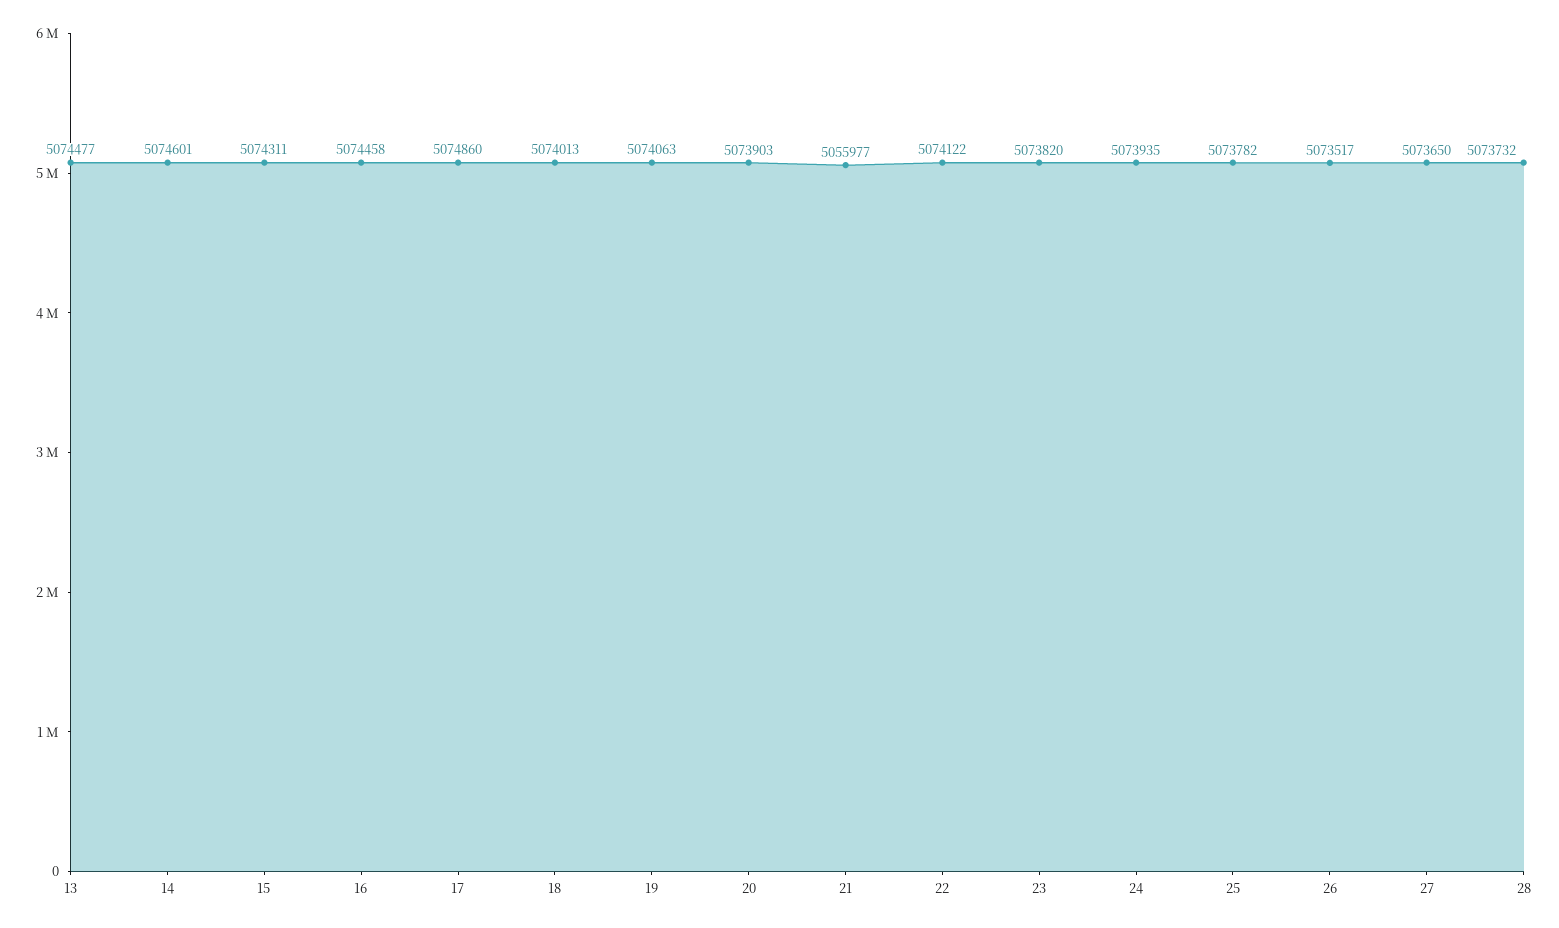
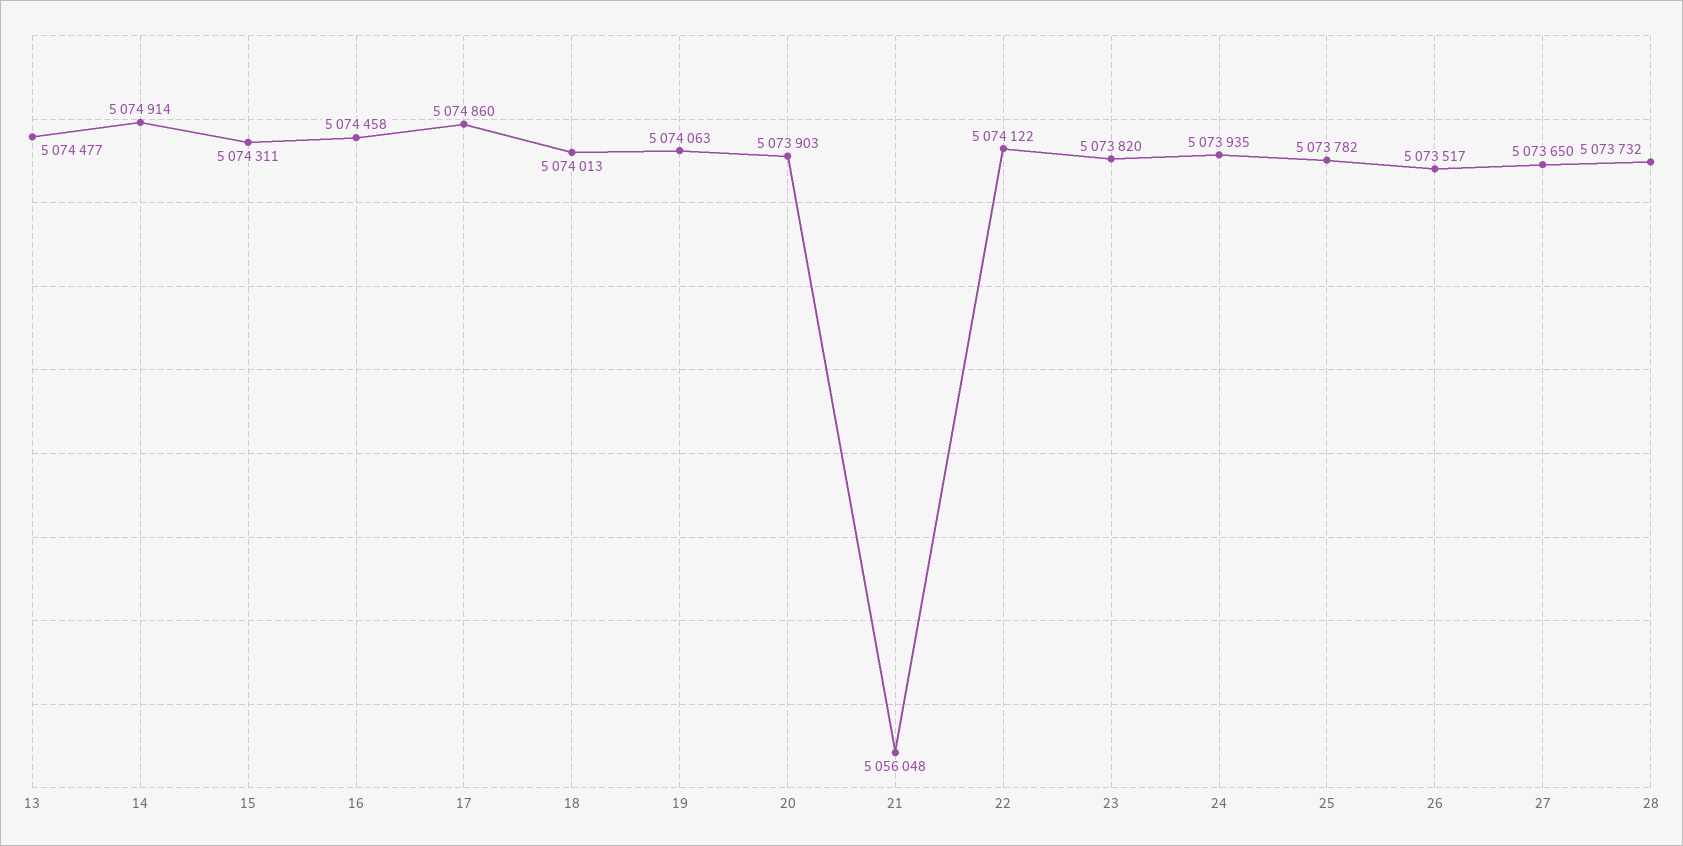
  {
    "13": 5074477,
-   "14": 5074601,
+   "14": 5074914,
    "15": 5074311,
    "16": 5074458,
    "17": 5074860,
    "18": 5074013,
    "19": 5074063,
    "20": 5073903,
-   "21": 5055977,
+   "21": 5056048,
    "22": 5074122,
    "23": 5073820,
    "24": 5073935,
    "25": 5073782,
    "26": 5073517,
    "27": 5073650,
    "28": 5073732
  }

